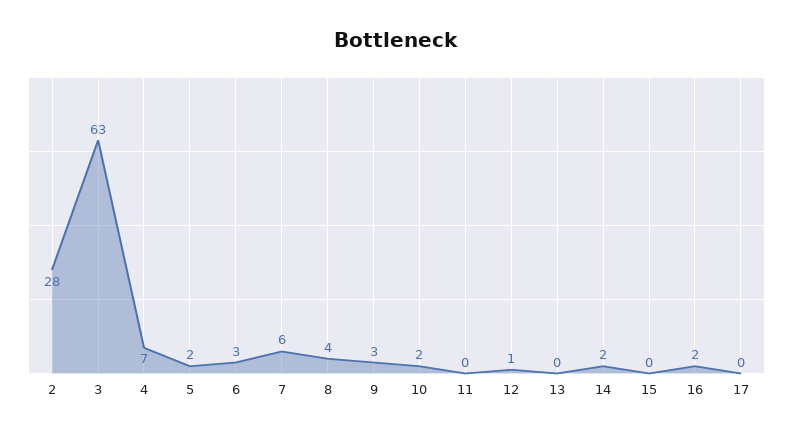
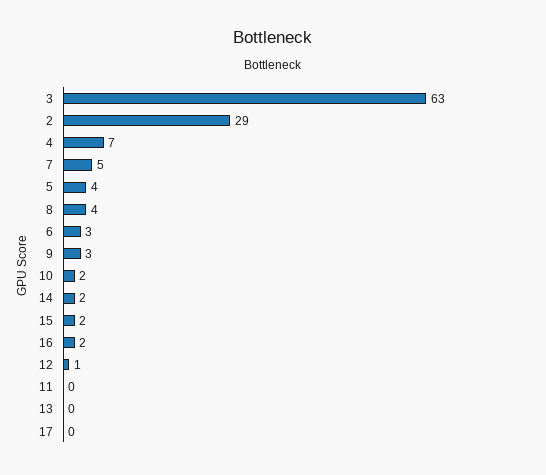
  {
-   "2": 28,
+   "2": 29,
    "3": 63,
    "4": 7,
-   "5": 2,
+   "5": 4,
    "6": 3,
-   "7": 6,
+   "7": 5,
    "8": 4,
    "9": 3,
    "10": 2,
    "11": 0,
    "12": 1,
    "13": 0,
    "14": 2,
-   "15": 0,
+   "15": 2,
    "16": 2,
    "17": 0
  }

